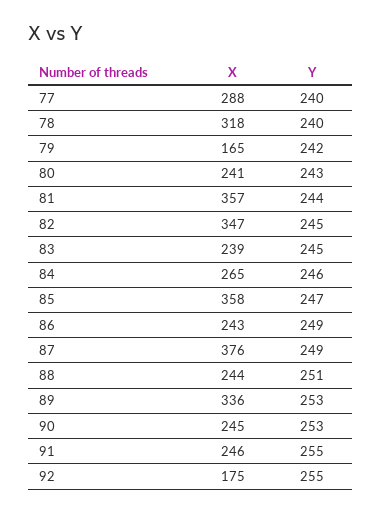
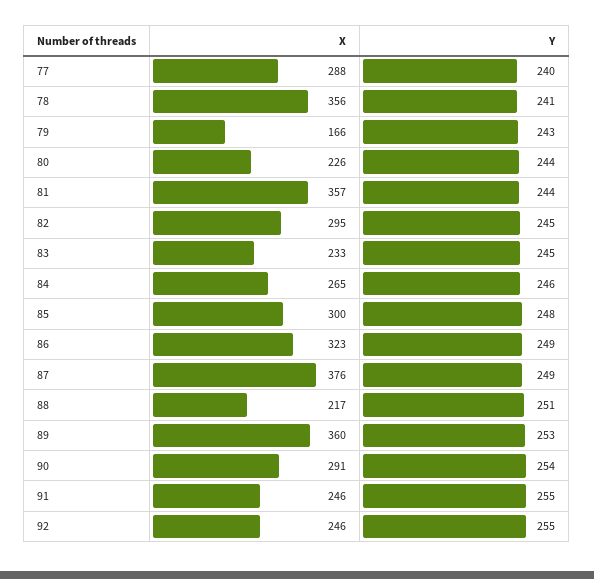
  {
    "X": {
      "77": 288,
-     "78": 318,
+     "78": 356,
-     "79": 165,
+     "79": 166,
-     "80": 241,
+     "80": 226,
      "81": 357,
-     "82": 347,
+     "82": 295,
-     "83": 239,
+     "83": 233,
      "84": 265,
-     "85": 358,
+     "85": 300,
-     "86": 243,
+     "86": 323,
      "87": 376,
-     "88": 244,
+     "88": 217,
-     "89": 336,
+     "89": 360,
-     "90": 245,
+     "90": 291,
      "91": 246,
-     "92": 175
+     "92": 246
    },
    "Y": {
      "77": 240,
-     "78": 240,
+     "78": 241,
-     "79": 242,
+     "79": 243,
-     "80": 243,
+     "80": 244,
      "81": 244,
      "82": 245,
      "83": 245,
      "84": 246,
-     "85": 247,
+     "85": 248,
      "86": 249,
      "87": 249,
      "88": 251,
      "89": 253,
-     "90": 253,
+     "90": 254,
      "91": 255,
      "92": 255
    }
  }

